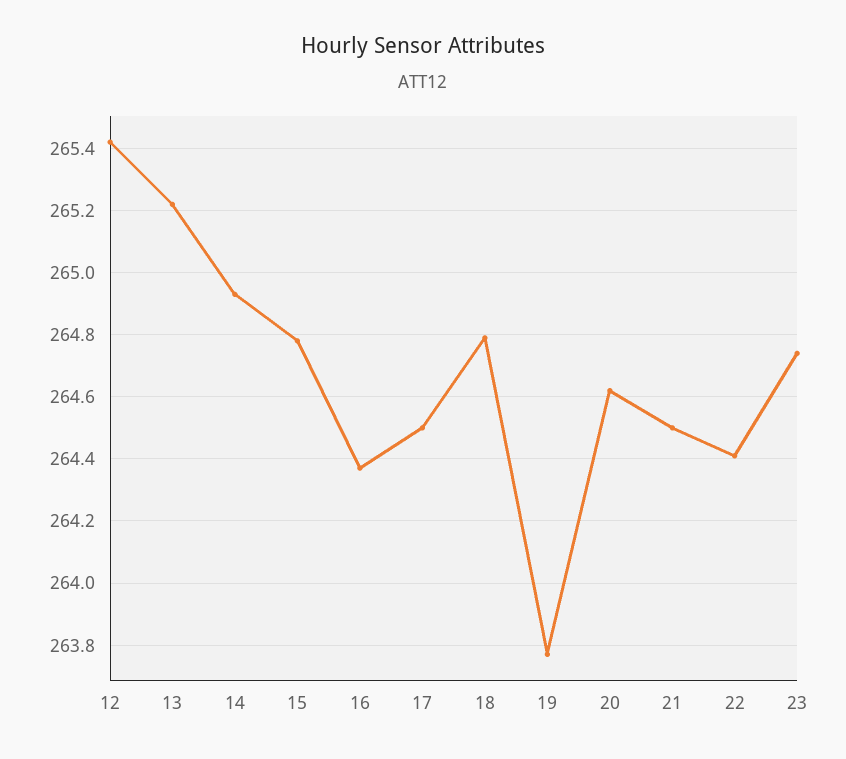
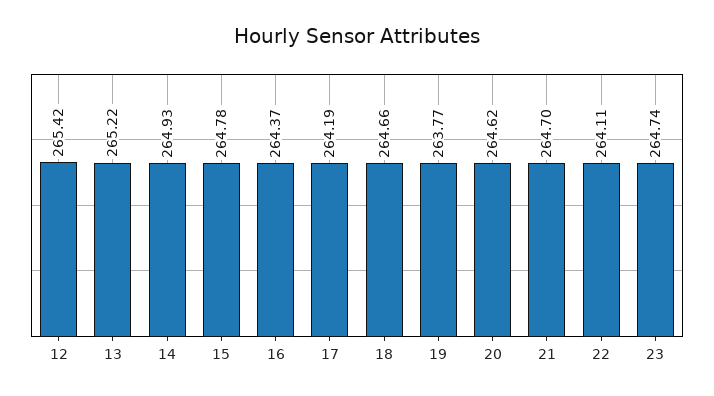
  {
    "12": 265.42,
    "13": 265.22,
    "14": 264.93,
    "15": 264.78,
    "16": 264.37,
-   "17": 264.5,
+   "17": 264.19,
-   "18": 264.8,
+   "18": 264.66,
    "19": 263.77,
    "20": 264.62,
-   "21": 264.5,
+   "21": 264.7,
-   "22": 264.4,
+   "22": 264.11,
    "23": 264.74
  }

